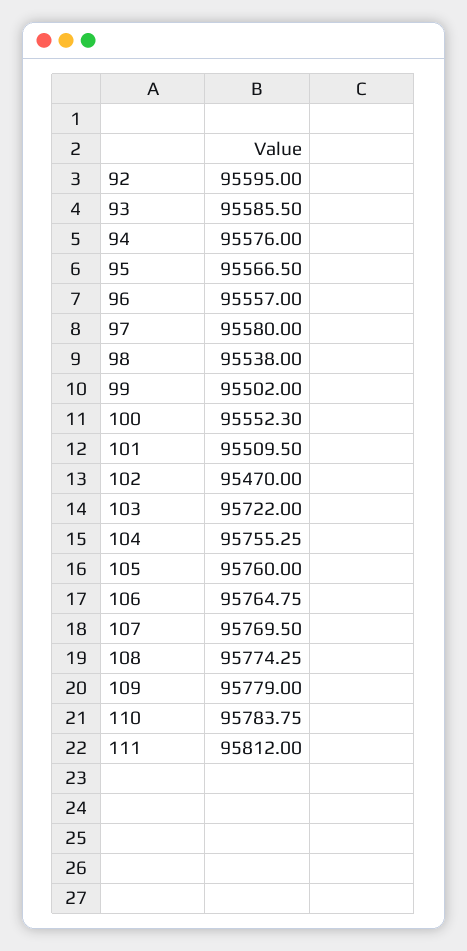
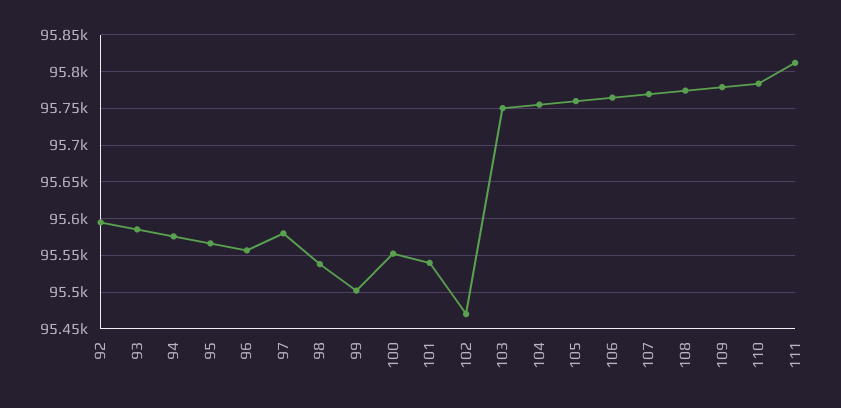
  {
    "92": 95595,
    "93": 95585.5,
    "94": 95576,
    "95": 95566.5,
    "96": 95557,
    "97": 95580,
    "98": 95538,
    "99": 95502,
    "100": 95552.3,
-   "101": 95509.5,
+   "101": 95540,
    "102": 95470,
-   "103": 95722,
+   "103": 95750,
    "104": 95755.25,
    "105": 95760,
    "106": 95764.75,
    "107": 95769.5,
    "108": 95774.25,
    "109": 95779,
    "110": 95783.75,
    "111": 95812
  }

